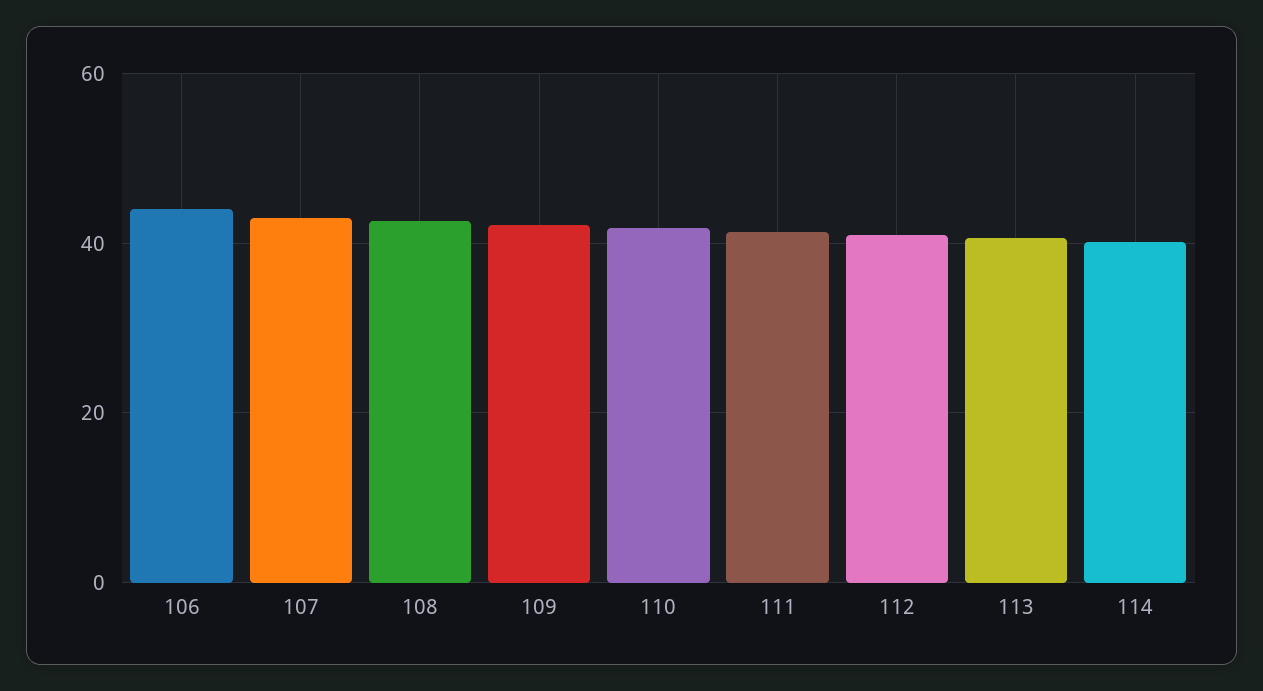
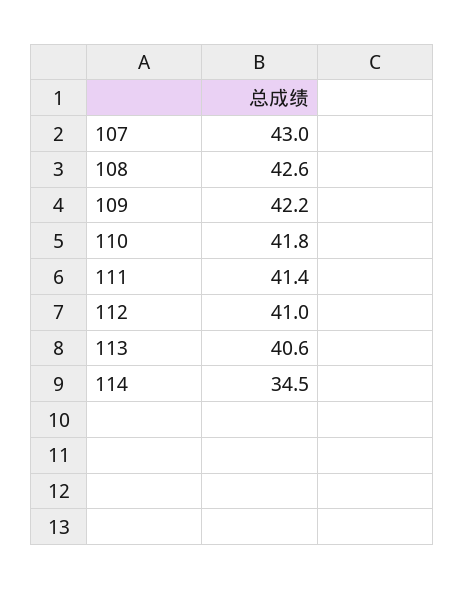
  {
-   "106": 44,
    "107": 43,
    "108": 42.6,
    "109": 42.2,
    "110": 41.8,
    "111": 41.4,
    "112": 41,
    "113": 40.6,
-   "114": 40
+   "114": 34.5
  }

